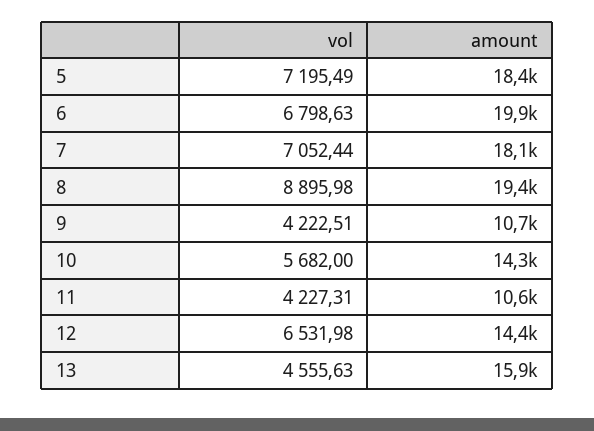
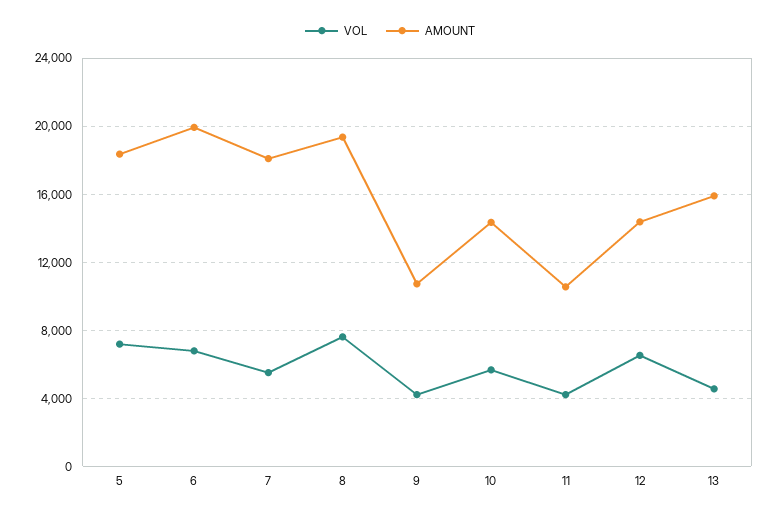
  {
    "vol": {
      "5": 7195.49,
      "6": 6798.63,
-     "7": 7052.44,
+     "7": 5500,
-     "8": 8895.98,
+     "8": 7500,
      "9": 4222.51,
      "10": 5682,
      "11": 4227.31,
      "12": 6531.98,
      "13": 4555.63
    },
    "amount": {
      "5": 18400,
      "6": 19900,
      "7": 18100,
      "8": 19400,
      "9": 10700,
      "10": 14300,
      "11": 10600,
      "12": 14400,
      "13": 15900
    }
  }

